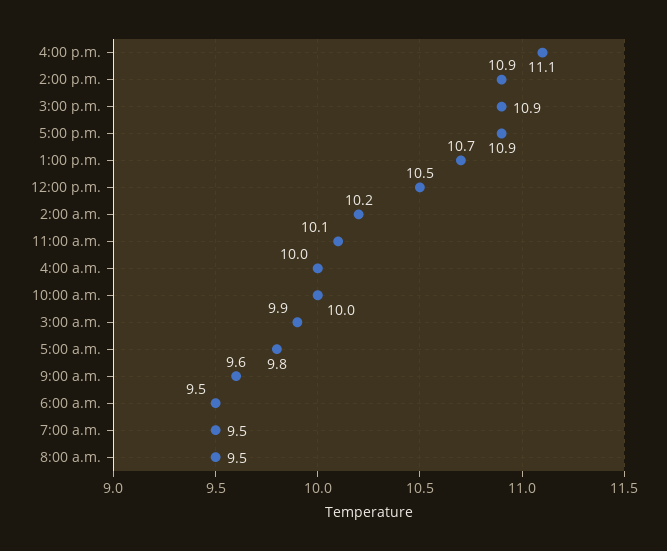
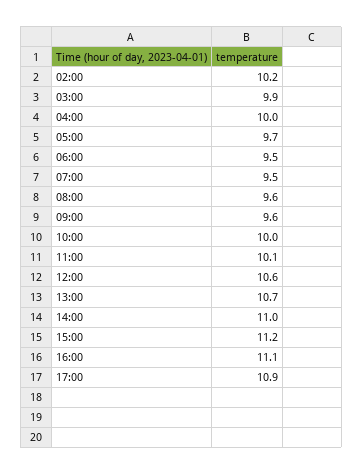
  {
    "4:00 p.m.": 11.1,
-   "2:00 p.m.": 10.9,
+   "2:00 p.m.": 11,
-   "3:00 p.m.": 10.9,
+   "3:00 p.m.": 11.2,
    "5:00 p.m.": 10.9,
    "1:00 p.m.": 10.7,
-   "12:00 p.m.": 10.5,
+   "12:00 p.m.": 10.6,
    "2:00 a.m.": 10.2,
    "11:00 a.m.": 10.1,
    "4:00 a.m.": 10,
    "10:00 a.m.": 10,
    "3:00 a.m.": 9.9,
-   "5:00 a.m.": 9.8,
+   "5:00 a.m.": 9.7,
    "9:00 a.m.": 9.6,
    "6:00 a.m.": 9.5,
    "7:00 a.m.": 9.5,
-   "8:00 a.m.": 9.5
+   "8:00 a.m.": 9.6
  }

